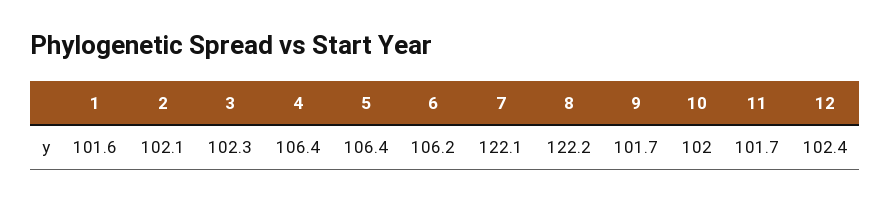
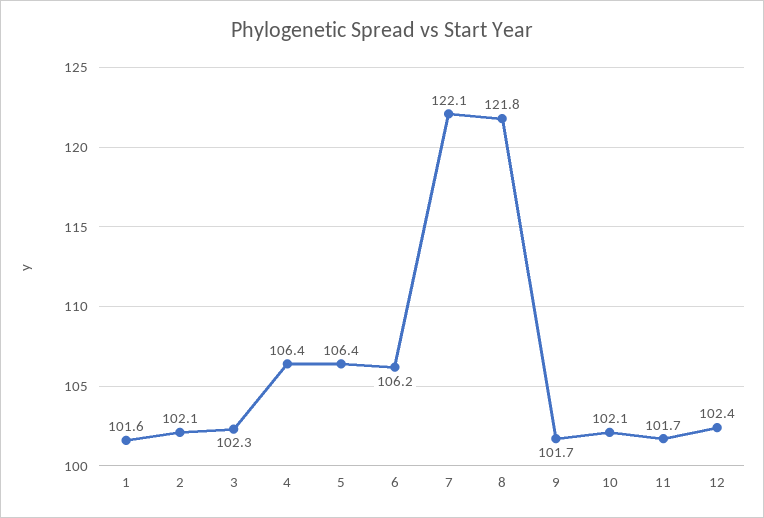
  {
    "1": 101.6,
    "2": 102.1,
    "3": 102.3,
    "4": 106.4,
    "5": 106.4,
    "6": 106.2,
    "7": 122.1,
-   "8": 122.2,
+   "8": 121.8,
    "9": 101.7,
-   "10": 102,
+   "10": 102.1,
    "11": 101.7,
    "12": 102.4
  }

